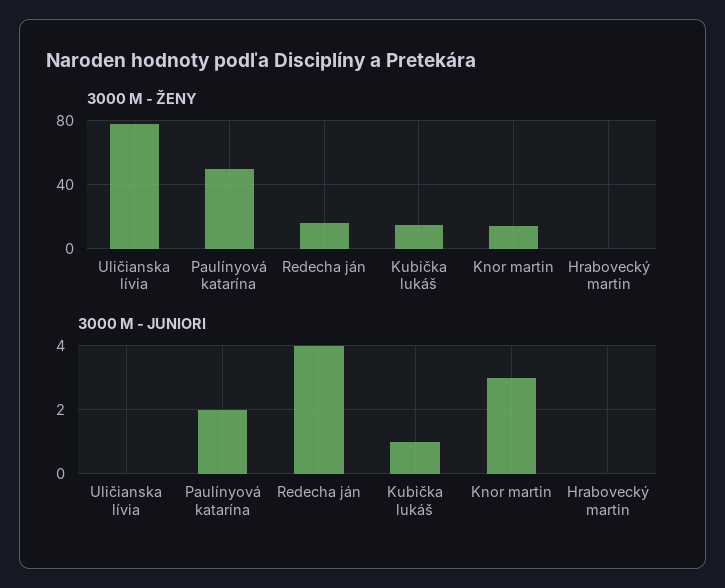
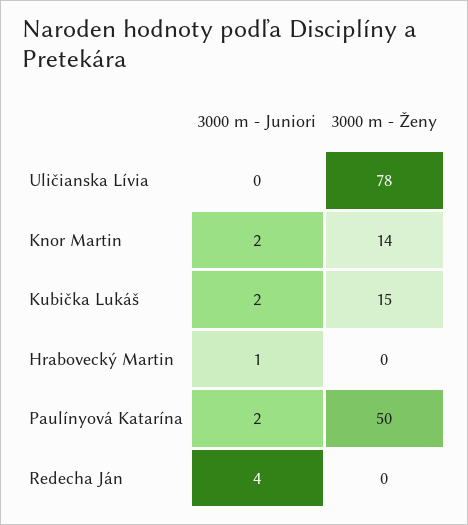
  {
    "3000 M - ŽENY": {
      "Uličianska lívia": 78,
      "Paulínyová katarína": 50,
-     "Redecha ján": 15,
+     "Redecha ján": 0,
      "Kubička lukáš": 15,
      "Knor martin": 14,
      "Hrabovecký martin": 0
    },
    "3000 M - JUNIORI": {
      "Uličianska lívia": 0,
      "Paulínyová katarína": 2,
      "Redecha ján": 4,
-     "Kubička lukáš": 1,
+     "Kubička lukáš": 2,
-     "Knor martin": 3,
+     "Knor martin": 2,
-     "Hrabovecký martin": 0
+     "Hrabovecký martin": 1
    }
  }

